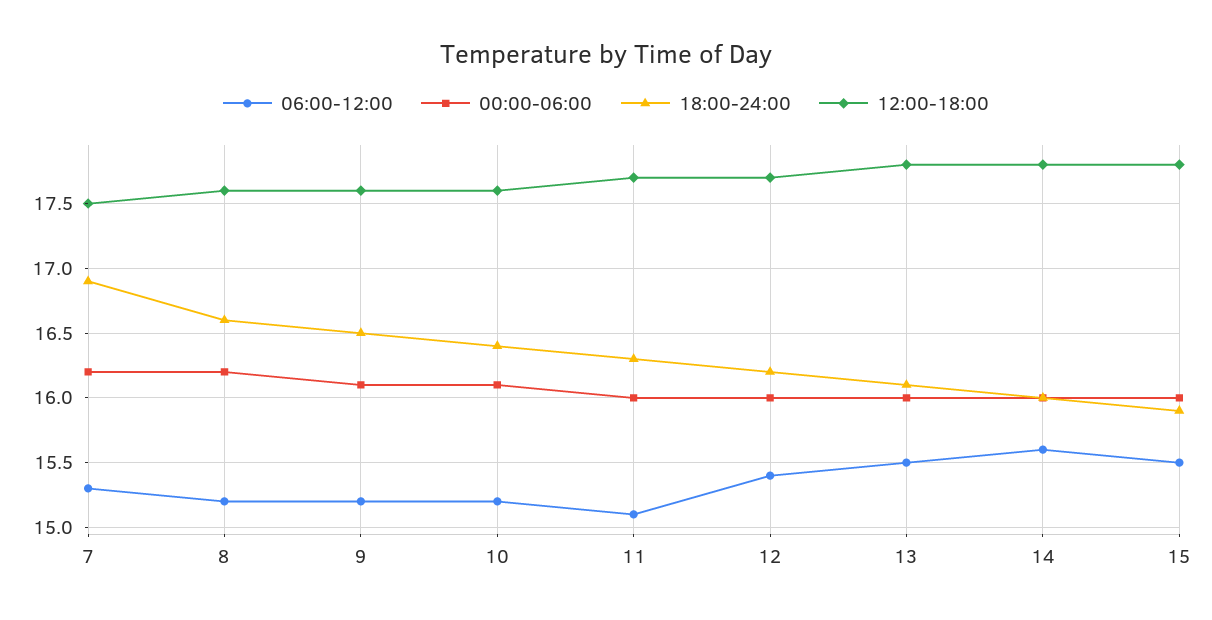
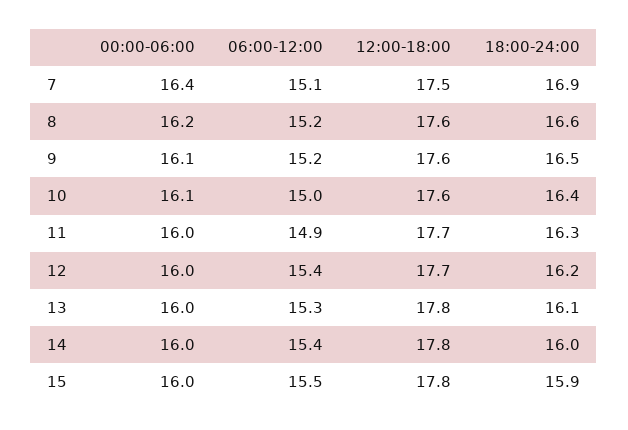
  {
    "06:00-12:00": {
-     "7": 15.3,
+     "7": 15.1,
      "8": 15.2,
      "9": 15.2,
-     "10": 15.2,
+     "10": 15,
-     "11": 15.1,
+     "11": 14.9,
      "12": 15.4,
-     "13": 15.5,
+     "13": 15.3,
-     "14": 15.6,
+     "14": 15.4,
      "15": 15.5
    },
    "00:00-06:00": {
-     "7": 16.2,
+     "7": 16.4,
      "8": 16.2,
      "9": 16.1,
      "10": 16.1,
      "11": 16,
      "12": 16,
      "13": 16,
      "14": 16,
      "15": 16
    },
    "18:00-24:00": {
      "7": 16.9,
      "8": 16.6,
      "9": 16.5,
      "10": 16.4,
      "11": 16.3,
      "12": 16.2,
      "13": 16.1,
      "14": 16,
      "15": 15.9
    },
    "12:00-18:00": {
      "7": 17.5,
      "8": 17.6,
      "9": 17.6,
      "10": 17.6,
      "11": 17.7,
      "12": 17.7,
      "13": 17.8,
      "14": 17.8,
      "15": 17.8
    }
  }

